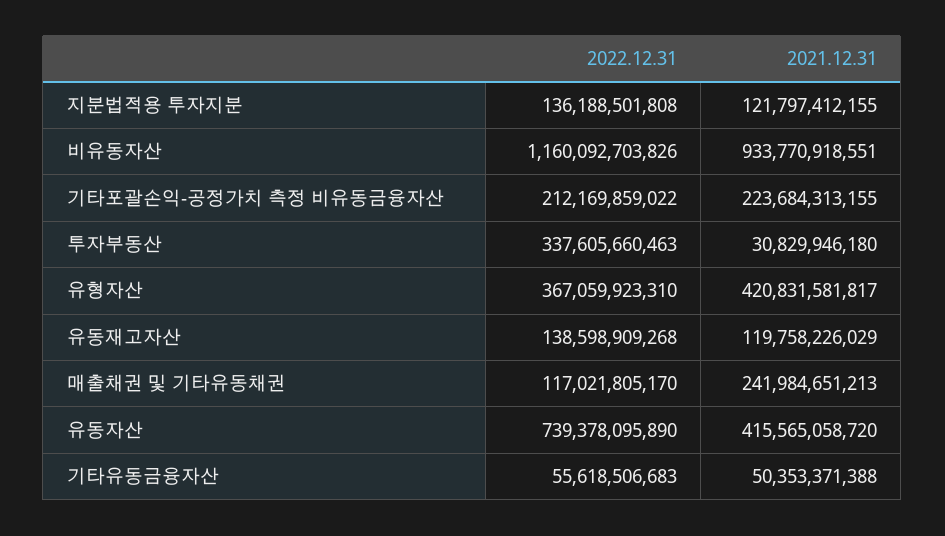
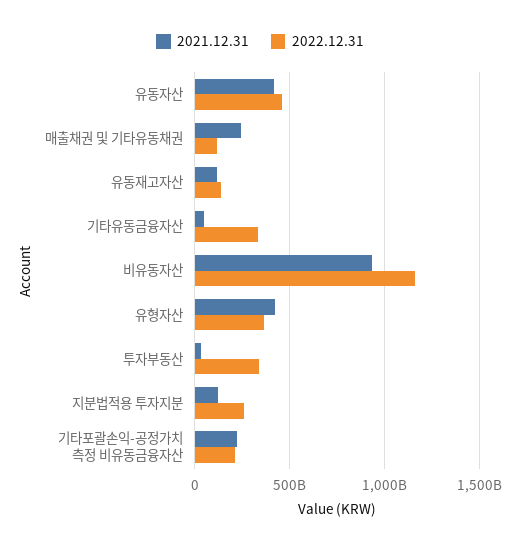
  {
    "2022.12.31": {
-     "지분법적용 투자지분": 136188501808,
+     "지분법적용 투자지분": 250000000000,
      "비유동자산": 1160092703826,
      "기타포괄손익-공정가치 측정 비유동금융자산": 212169859022,
      "투자부동산": 337605660463,
      "유형자산": 367059923310,
      "유동재고자산": 138598909268,
      "매출채권 및 기타유동채권": 117021805170,
-     "유동자산": 739378095890,
+     "유동자산": 450000000000,
-     "기타유동금융자산": 55618506683
+     "기타유동금융자산": 350000000000
    },
    "2021.12.31": {
      "지분법적용 투자지분": 121797412155,
      "비유동자산": 933770918551,
      "기타포괄손익-공정가치 측정 비유동금융자산": 223684313155,
      "투자부동산": 30829946180,
      "유형자산": 420831581817,
      "유동재고자산": 119758226029,
      "매출채권 및 기타유동채권": 241984651213,
      "유동자산": 415565058720,
      "기타유동금융자산": 50353371388
    }
  }

